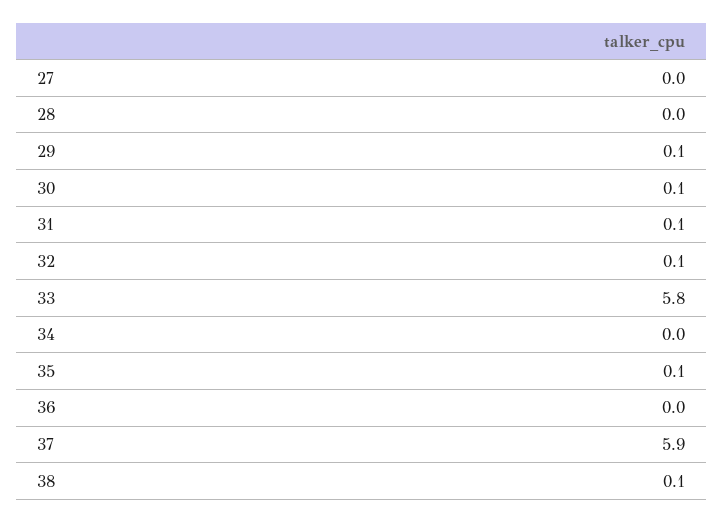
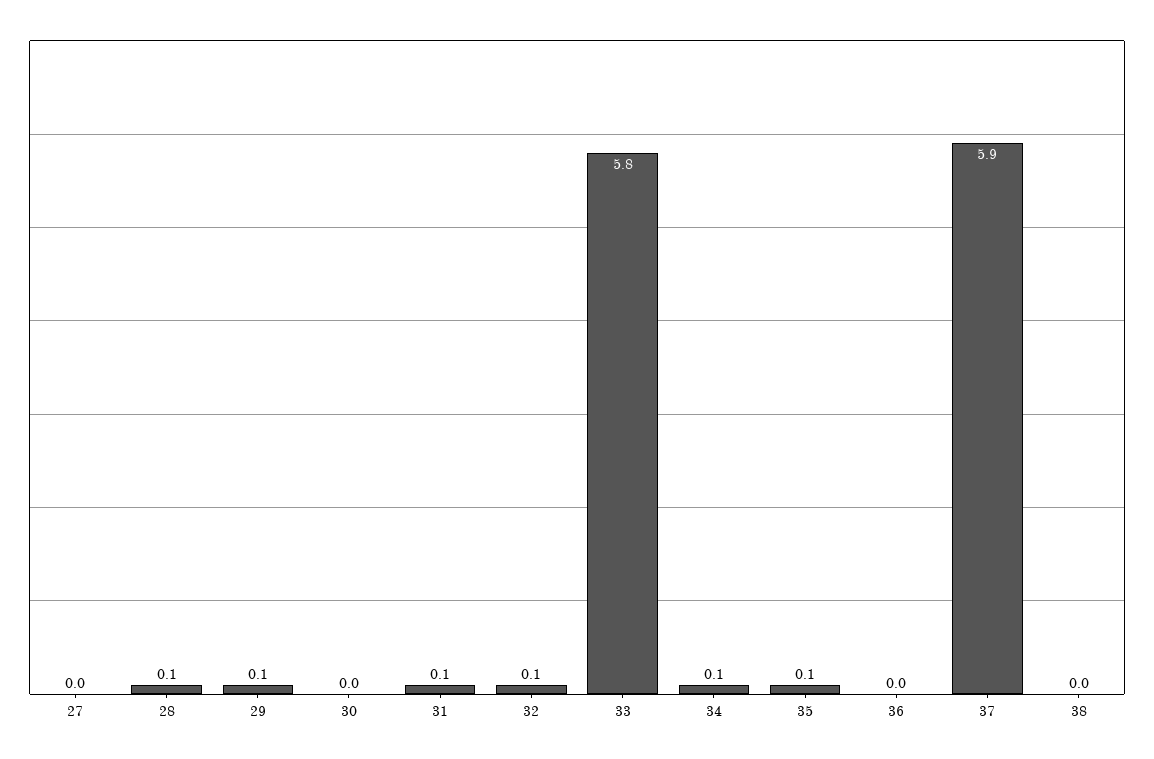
  {
    "27": 0,
-   "28": 0,
+   "28": 0.1,
    "29": 0.1,
-   "30": 0.1,
+   "30": 0,
    "31": 0.1,
    "32": 0.1,
    "33": 5.8,
-   "34": 0,
+   "34": 0.1,
    "35": 0.1,
    "36": 0,
    "37": 5.9,
-   "38": 0.1
+   "38": 0
  }

